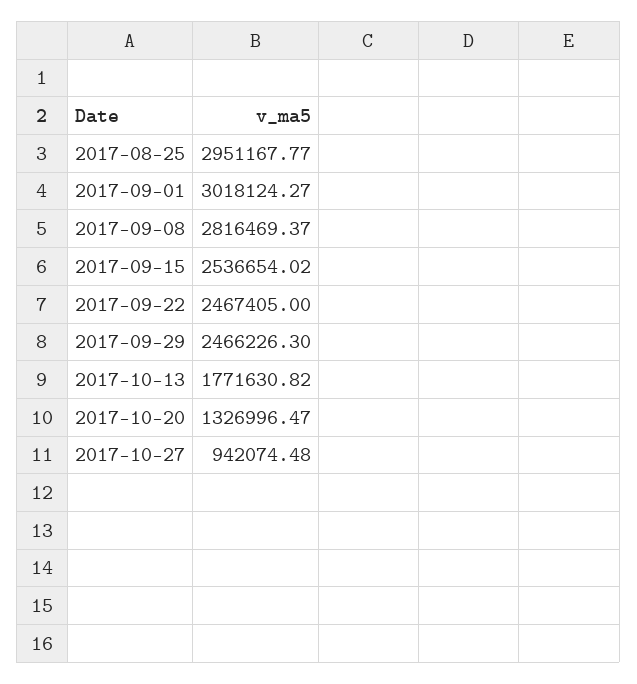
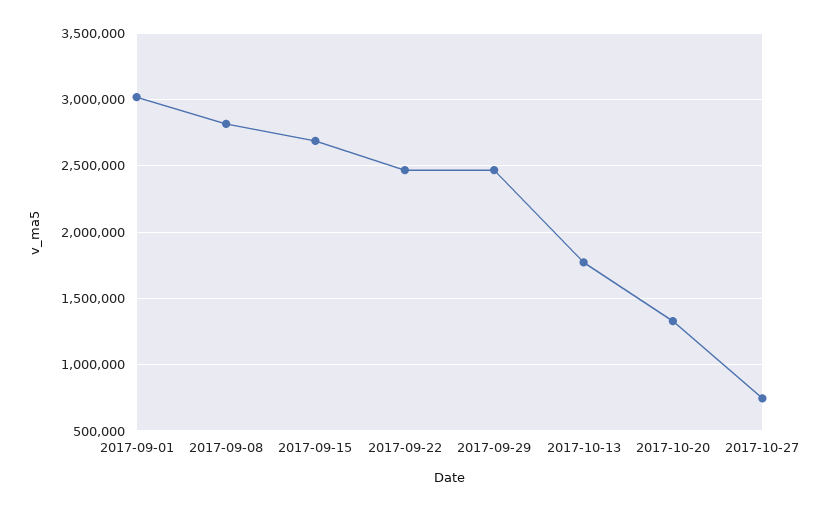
  {
-   "2017-08-25": 2951167.77,
    "2017-09-01": 3018124.27,
    "2017-09-08": 2816469.37,
-   "2017-09-15": 2536654.02,
+   "2017-09-15": 2700000,
    "2017-09-22": 2467405,
    "2017-09-29": 2466226.3,
    "2017-10-13": 1771630.82,
    "2017-10-20": 1326996.47,
-   "2017-10-27": 942074.48
+   "2017-10-27": 750000
  }

